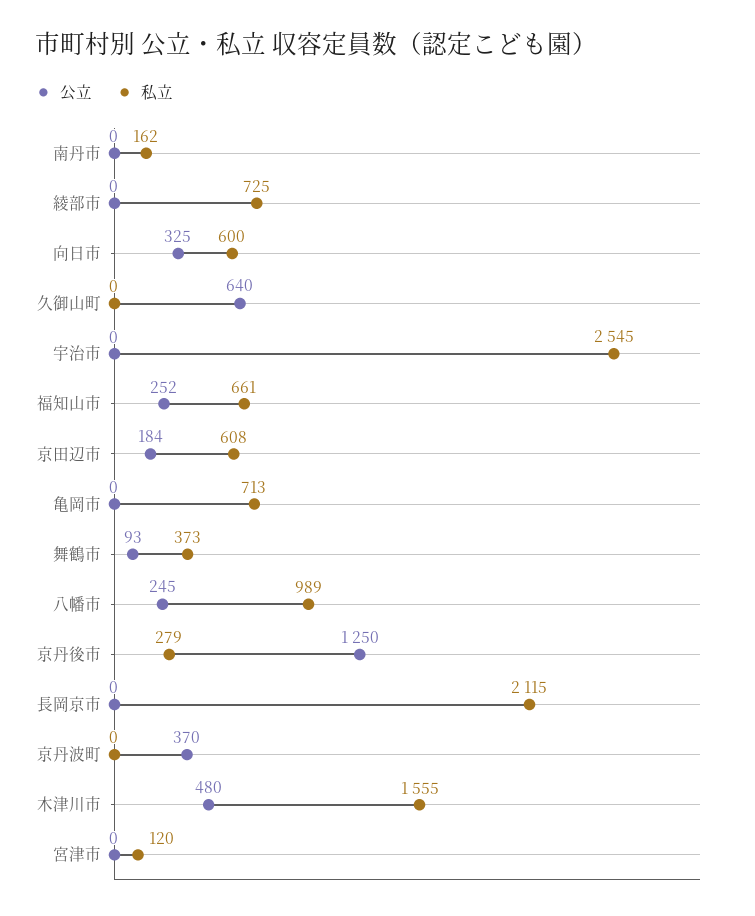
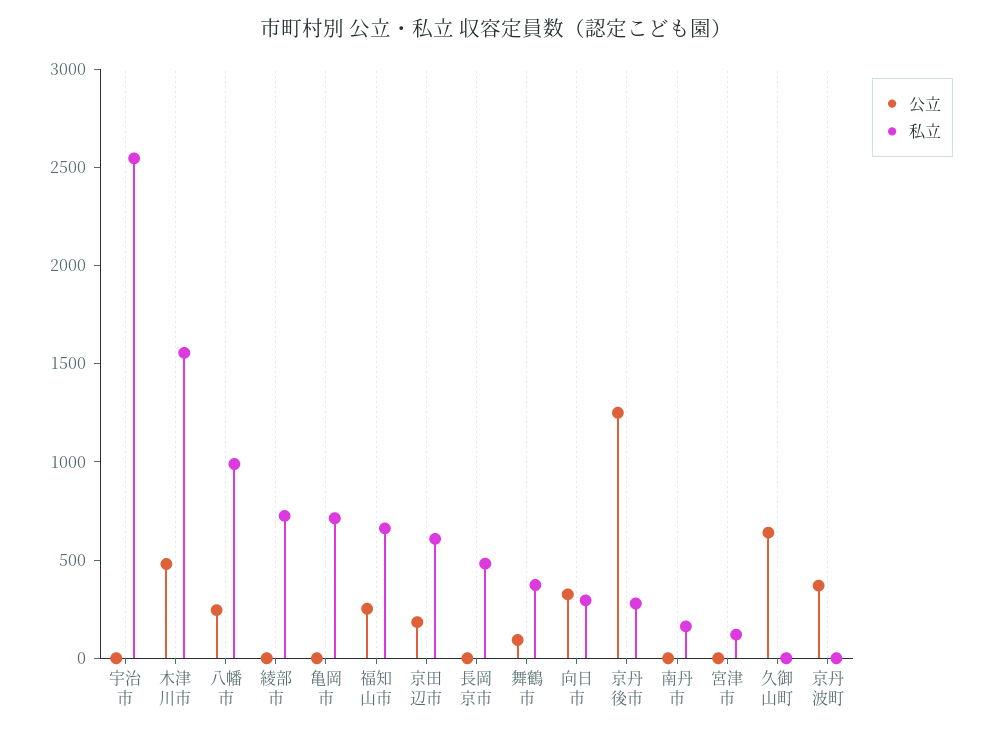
  {
    "公立": {
      "南丹市": 0,
      "綾部市": 0,
      "向日市": 325,
      "久御山町": 640,
      "宇治市": 0,
      "福知山市": 252,
      "京田辺市": 184,
      "亀岡市": 0,
      "舞鶴市": 93,
      "八幡市": 245,
      "京丹後市": 1250,
      "長岡京市": 0,
      "京丹波町": 370,
      "木津川市": 480,
      "宮津市": 0
    },
    "私立": {
      "南丹市": 162,
      "綾部市": 725,
-     "向日市": 600,
+     "向日市": 300,
      "久御山町": 0,
      "宇治市": 2545,
      "福知山市": 661,
      "京田辺市": 608,
      "亀岡市": 713,
      "舞鶴市": 373,
      "八幡市": 989,
      "京丹後市": 279,
-     "長岡京市": 2115,
+     "長岡京市": 500,
      "京丹波町": 0,
      "木津川市": 1555,
      "宮津市": 120
    }
  }

